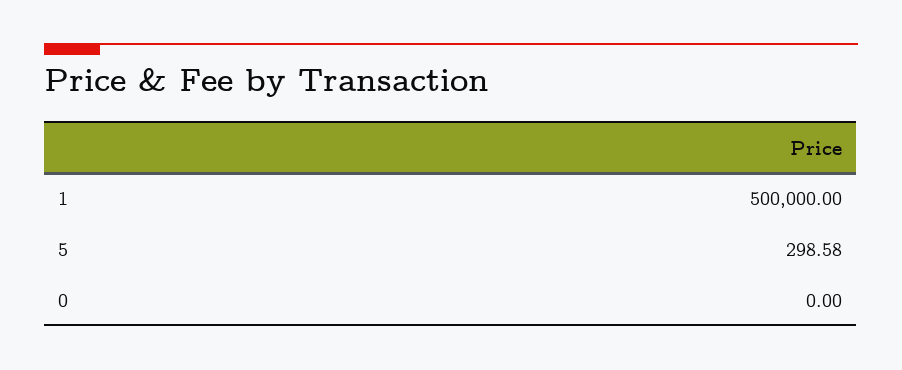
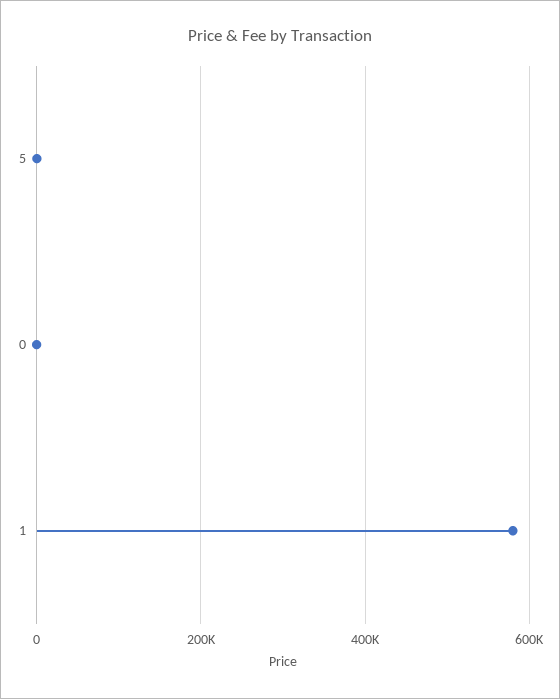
  {
-   "1": 500000,
+   "1": 580000,
    "5": 298.58,
    "0": 0
  }

